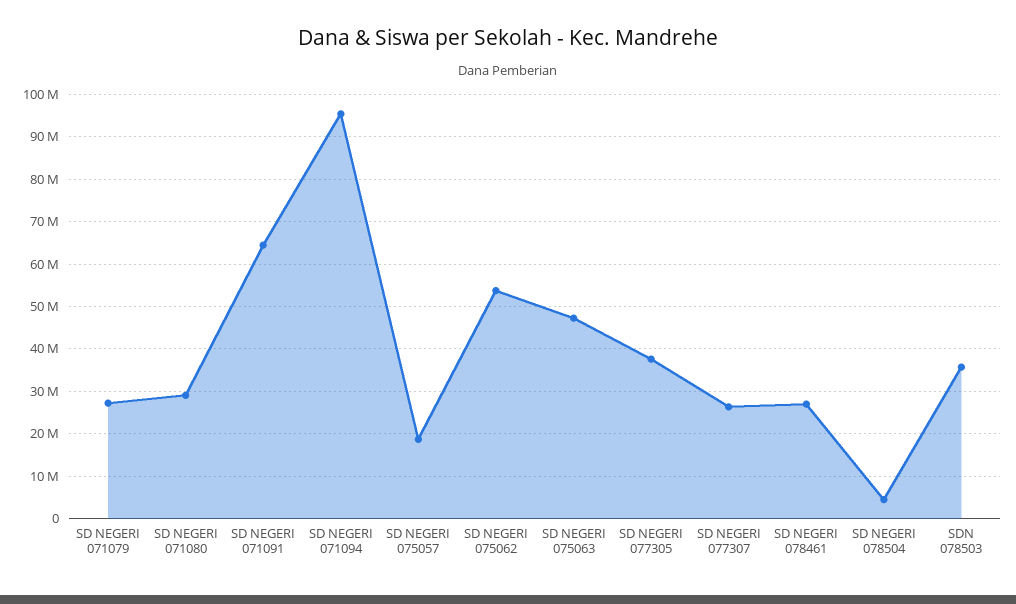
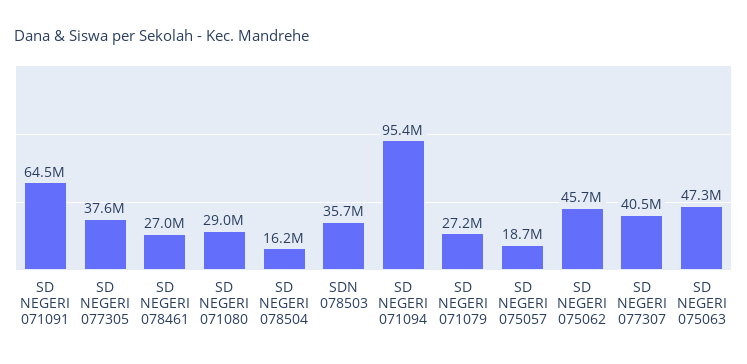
  {
    "SD NEGERI 071079": 27200000,
    "SD NEGERI 071080": 29000000,
    "SD NEGERI 071091": 64500000,
    "SD NEGERI 071094": 95400000,
    "SD NEGERI 075057": 18700000,
-   "SD NEGERI 075062": 54000000,
+   "SD NEGERI 075062": 45700000,
    "SD NEGERI 075063": 47300000,
    "SD NEGERI 077305": 37600000,
-   "SD NEGERI 077307": 26000000,
+   "SD NEGERI 077307": 40500000,
    "SD NEGERI 078461": 27000000,
-   "SD NEGERI 078504": 4000000,
+   "SD NEGERI 078504": 16200000,
    "SDN 078503": 35700000
  }

